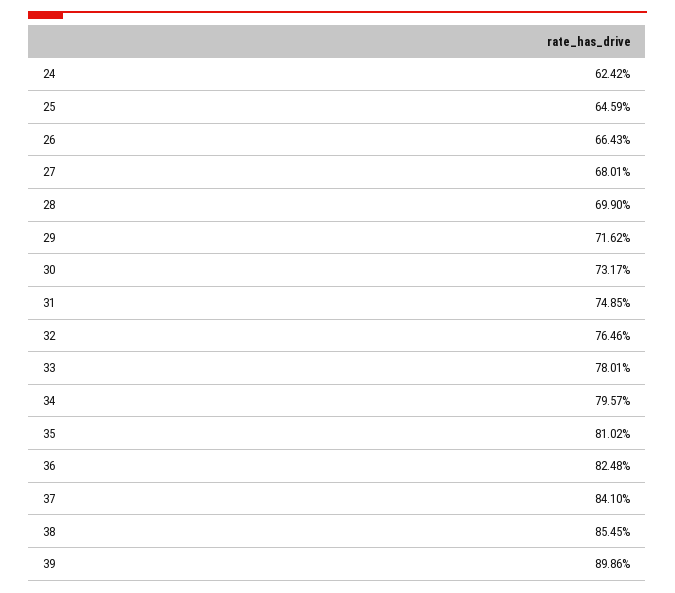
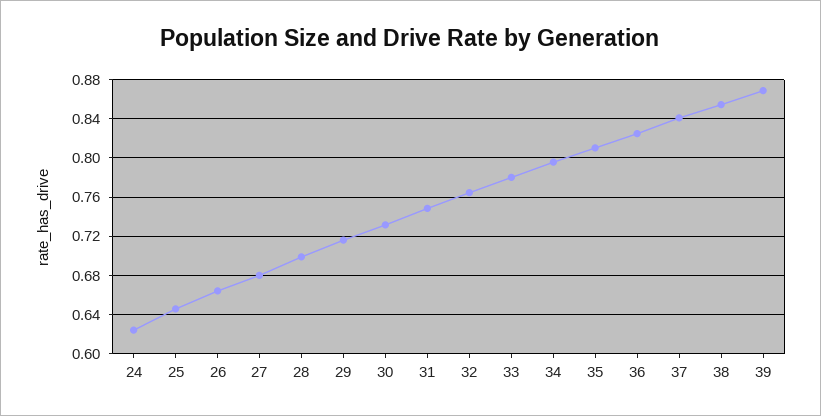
  {
    "24": 0.6242,
    "25": 0.6459,
    "26": 0.6643,
    "27": 0.6801,
    "28": 0.699,
    "29": 0.7162,
    "30": 0.7317,
    "31": 0.7485,
    "32": 0.7646,
    "33": 0.7801,
    "34": 0.7957,
    "35": 0.8102,
    "36": 0.8248,
    "37": 0.841,
    "38": 0.8545,
-   "39": 0.8986
+   "39": 0.87
  }

